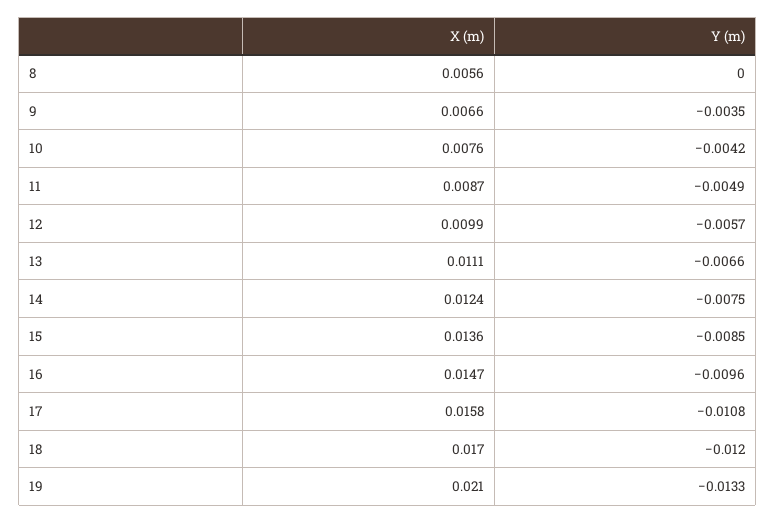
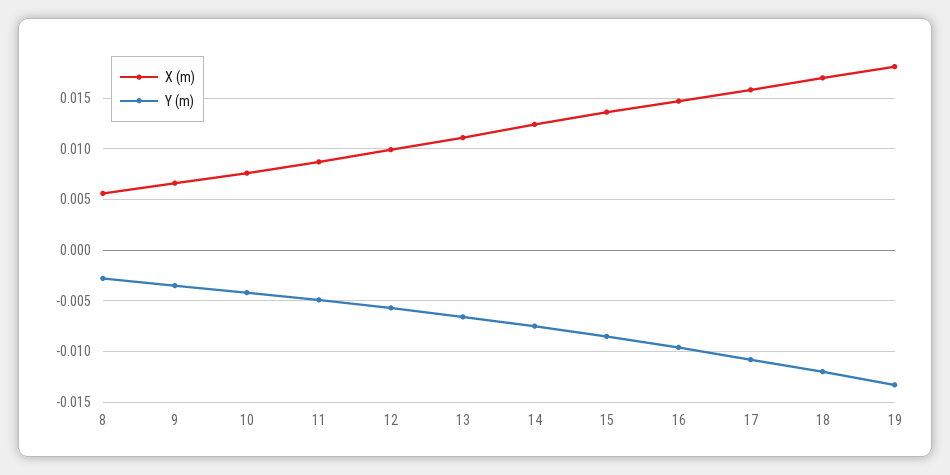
  {
    "X (m)": {
      "8": 0.0056,
      "9": 0.0066,
      "10": 0.0076,
      "11": 0.0087,
      "12": 0.0099,
      "13": 0.0111,
      "14": 0.0124,
      "15": 0.0136,
      "16": 0.0147,
      "17": 0.0158,
      "18": 0.017,
-     "19": 0.021
+     "19": 0.018
    },
    "Y (m)": {
-     "8": 0,
+     "8": -0.003,
      "9": -0.0035,
      "10": -0.0042,
      "11": -0.0049,
      "12": -0.0057,
      "13": -0.0066,
      "14": -0.0075,
      "15": -0.0085,
      "16": -0.0096,
      "17": -0.0108,
      "18": -0.012,
      "19": -0.0133
    }
  }

